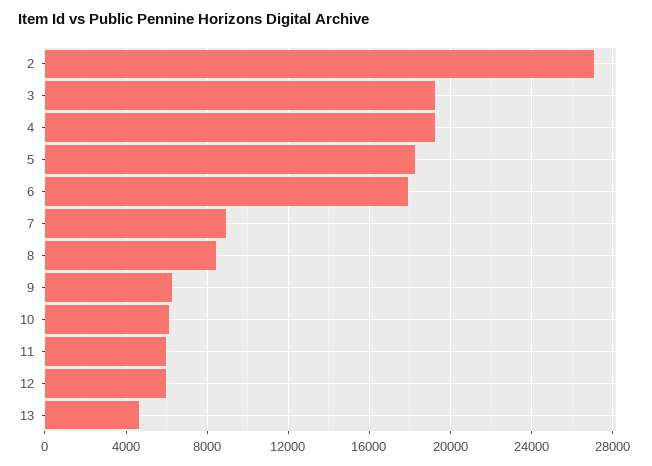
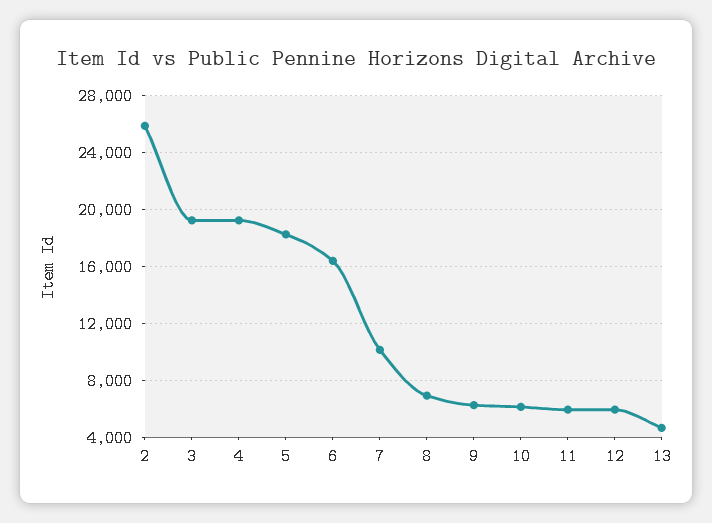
  {
-   "2": 27000,
+   "2": 26000,
    "3": 19000,
    "4": 19000,
    "5": 18500,
-   "6": 18000,
+   "6": 16500,
-   "7": 9000,
+   "7": 10000,
-   "8": 8500,
+   "8": 7000,
    "9": 6500,
    "10": 6000,
    "11": 6000,
    "12": 6000,
    "13": 4500
  }

